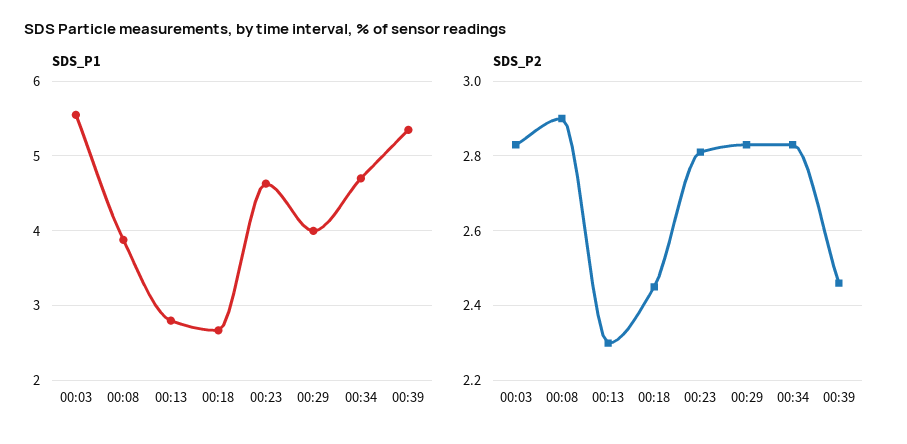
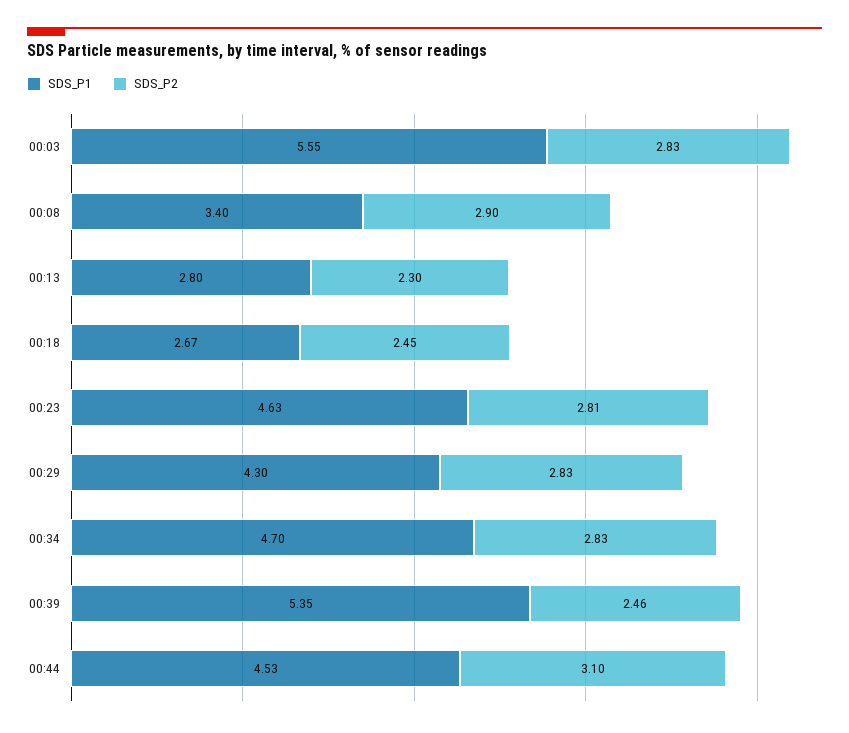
  {
    "SDS_P1": {
      "00:03": 5.55,
-     "00:08": 3.9,
+     "00:08": 3.4,
      "00:13": 2.8,
      "00:18": 2.67,
      "00:23": 4.63,
-     "00:29": 4,
+     "00:29": 4.3,
      "00:34": 4.7,
-     "00:39": 5.35
+     "00:39": 5.35,
+     "00:44": 4.53
    },
    "SDS_P2": {
      "00:03": 2.83,
      "00:08": 2.9,
      "00:13": 2.3,
      "00:18": 2.45,
      "00:23": 2.81,
      "00:29": 2.83,
      "00:34": 2.83,
-     "00:39": 2.46
+     "00:39": 2.46,
+     "00:44": 3.1
    }
  }

